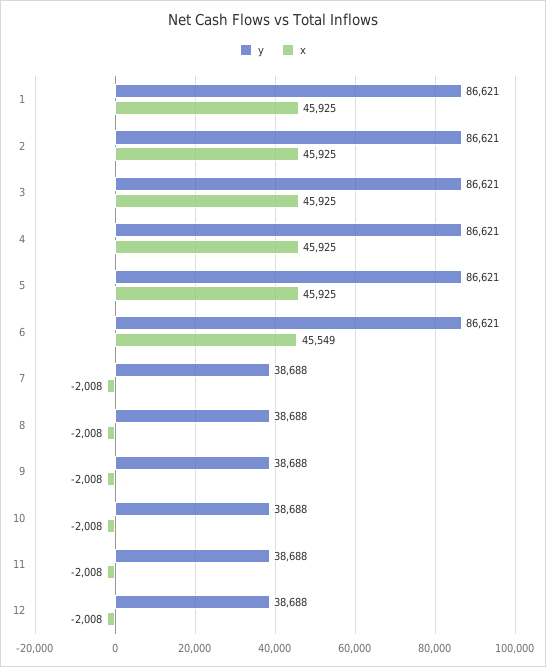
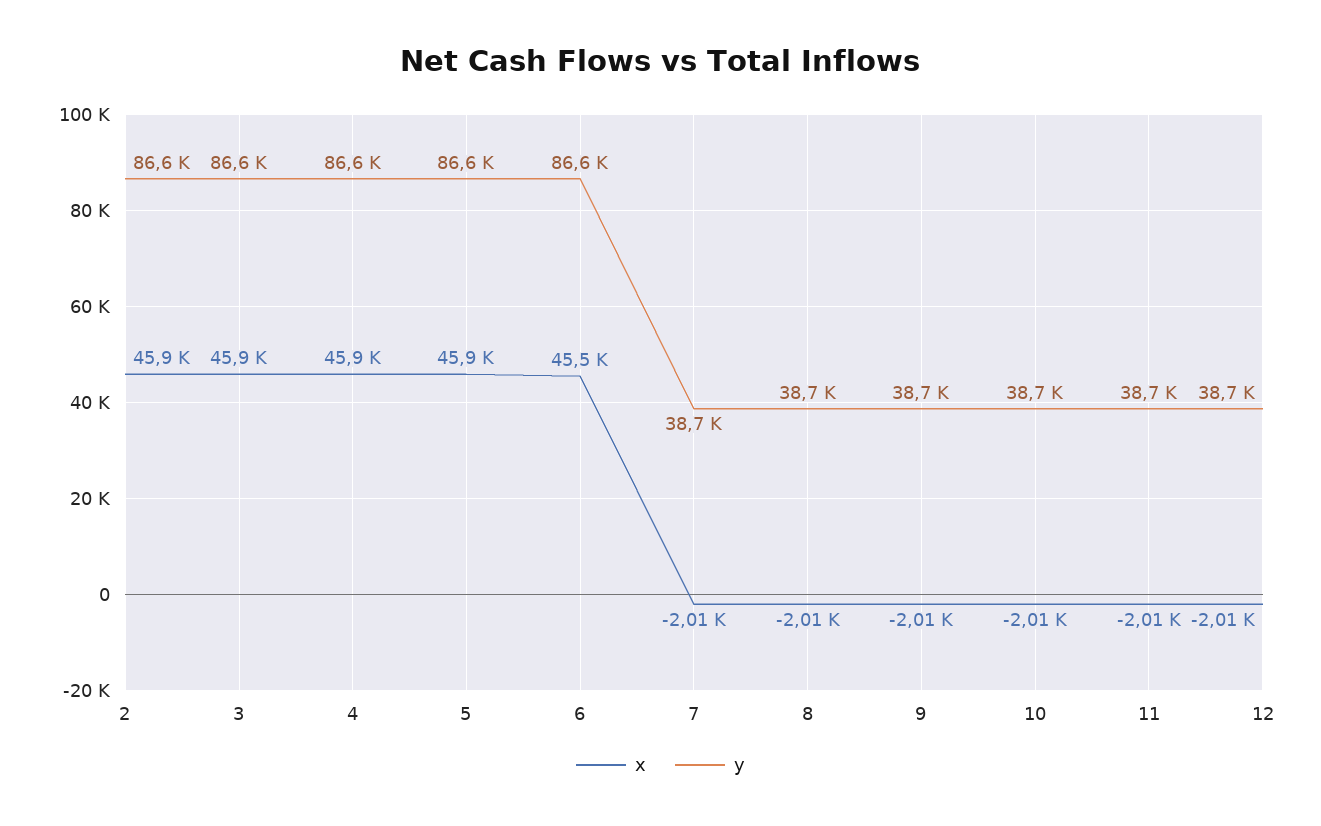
  {
    "y": {
-     "1": 86621,
      "2": 86621,
      "3": 86621,
      "4": 86621,
      "5": 86621,
      "6": 86621,
      "7": 38688,
      "8": 38688,
      "9": 38688,
      "10": 38688,
      "11": 38688,
      "12": 38688
    },
    "x": {
-     "1": 45925,
      "2": 45925,
      "3": 45925,
      "4": 45925,
      "5": 45925,
      "6": 45549,
      "7": -2008,
      "8": -2008,
      "9": -2008,
      "10": -2008,
      "11": -2008,
      "12": -2008
    }
  }

